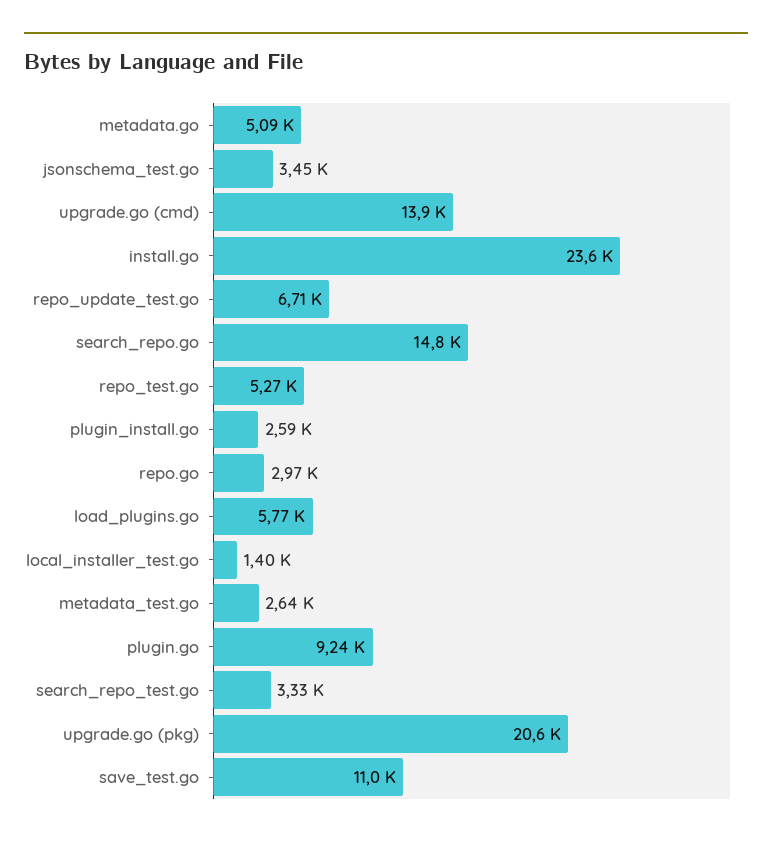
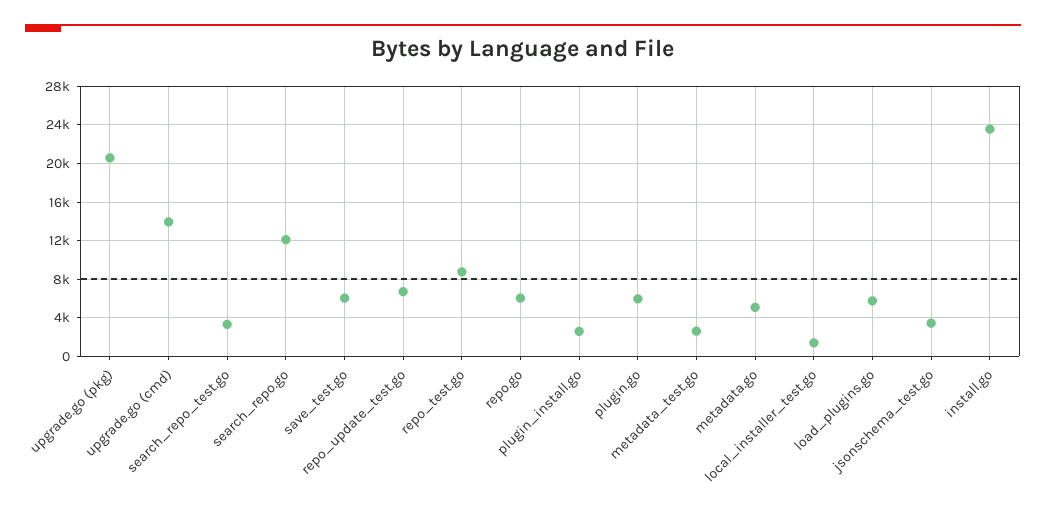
  {
    "metadata.go": 5090,
    "jsonschema_test.go": 3450,
    "upgrade.go (cmd)": 13900,
    "install.go": 23600,
    "repo_update_test.go": 6710,
-   "search_repo.go": 14800,
+   "search_repo.go": 12000,
-   "repo_test.go": 5270,
+   "repo_test.go": 9000,
    "plugin_install.go": 2590,
-   "repo.go": 2970,
+   "repo.go": 6000,
    "load_plugins.go": 5770,
    "local_installer_test.go": 1400,
    "metadata_test.go": 2640,
-   "plugin.go": 9240,
+   "plugin.go": 6000,
    "search_repo_test.go": 3330,
    "upgrade.go (pkg)": 20600,
-   "save_test.go": 11000
+   "save_test.go": 6000
  }

